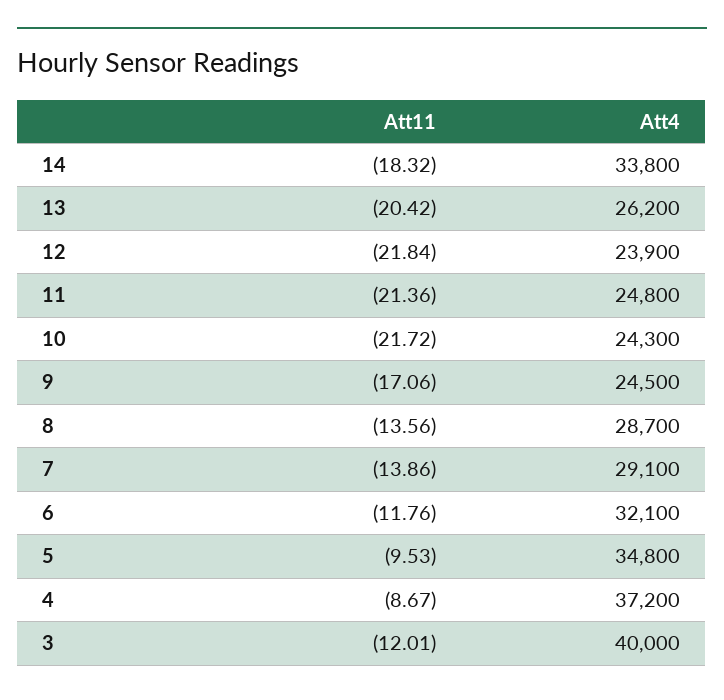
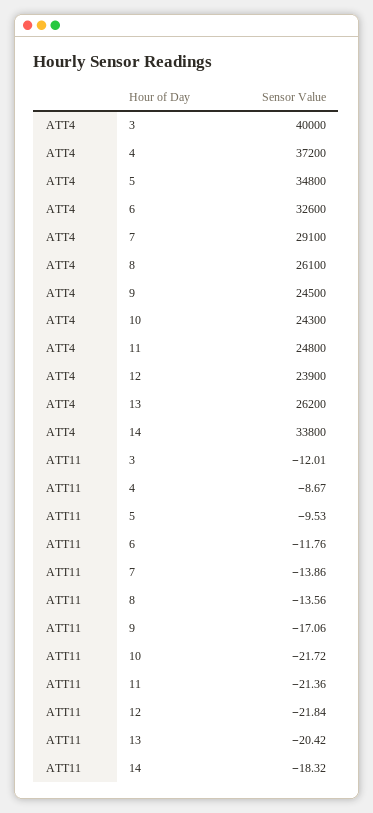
  {
    "Att11": {
      "14": -18.32,
      "13": -20.42,
      "12": -21.84,
      "11": -21.36,
      "10": -21.72,
      "9": -17.06,
      "8": -13.56,
      "7": -13.86,
      "6": -11.76,
      "5": -9.53,
      "4": -8.67,
      "3": -12.01
    },
    "Att4": {
      "14": 33800,
      "13": 26200,
      "12": 23900,
      "11": 24800,
      "10": 24300,
      "9": 24500,
-     "8": 28700,
+     "8": 26100,
      "7": 29100,
-     "6": 32100,
+     "6": 32600,
      "5": 34800,
      "4": 37200,
      "3": 40000
    }
  }

